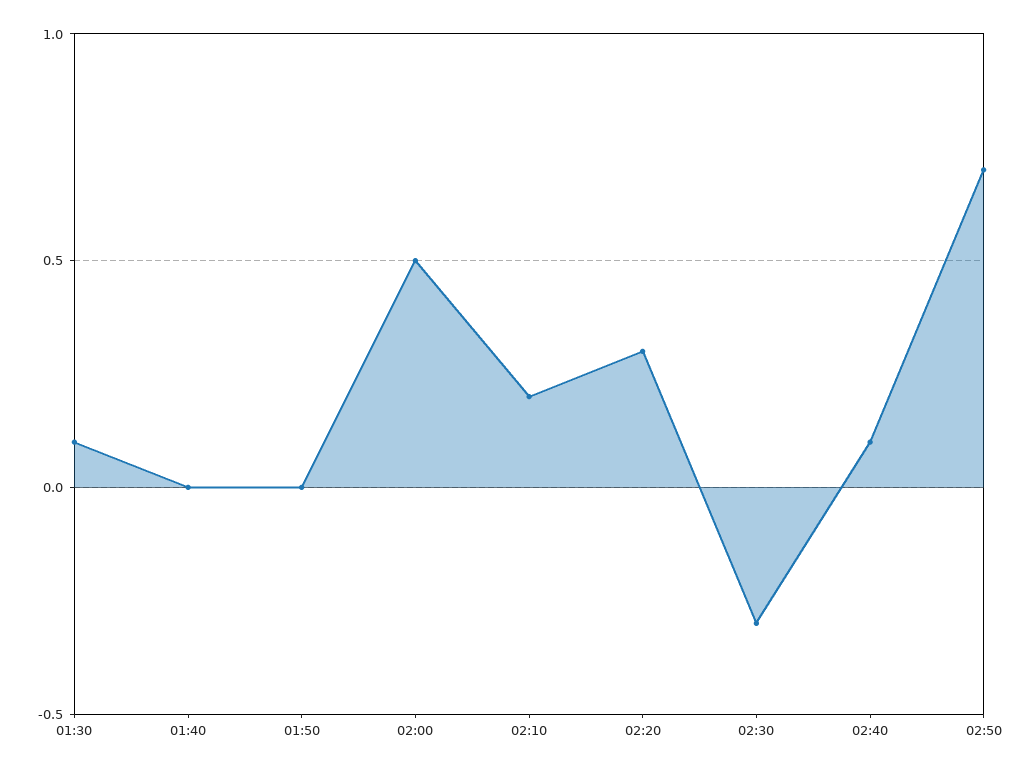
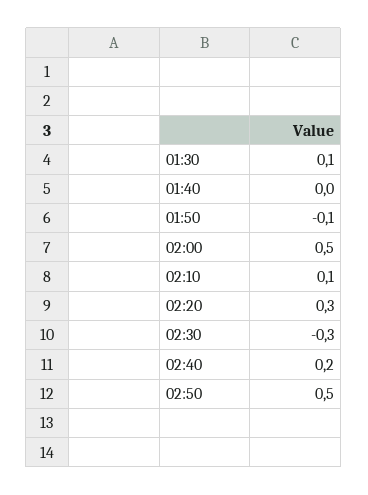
  {
    "01:30": 0.1,
    "01:40": 0,
-   "01:50": 0,
+   "01:50": -0.1,
    "02:00": 0.5,
-   "02:10": 0.2,
+   "02:10": 0.1,
    "02:20": 0.3,
    "02:30": -0.3,
-   "02:40": 0.1,
+   "02:40": 0.2,
-   "02:50": 0.7
+   "02:50": 0.5
  }

